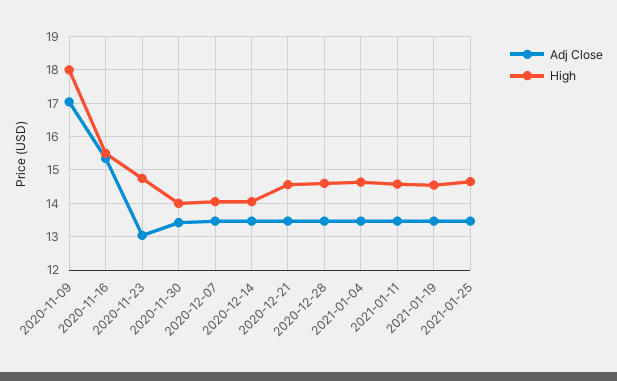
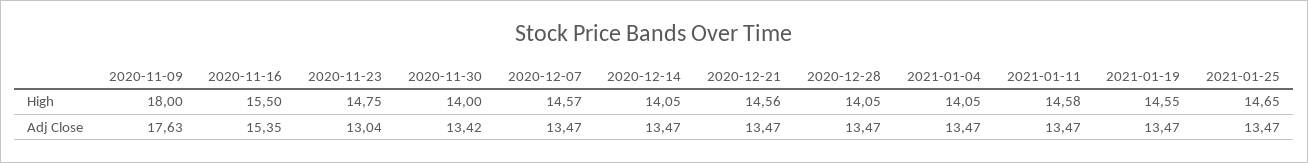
  {
    "Adj Close": {
-     "2020-11-09": 17,
+     "2020-11-09": 17.63,
      "2020-11-16": 15.35,
      "2020-11-23": 13.04,
      "2020-11-30": 13.42,
      "2020-12-07": 13.47,
      "2020-12-14": 13.47,
      "2020-12-21": 13.47,
      "2020-12-28": 13.47,
      "2021-01-04": 13.47,
      "2021-01-11": 13.47,
      "2021-01-19": 13.47,
      "2021-01-25": 13.47
    },
    "High": {
      "2020-11-09": 18,
      "2020-11-16": 15.5,
      "2020-11-23": 14.75,
      "2020-11-30": 14,
-     "2020-12-07": 14,
+     "2020-12-07": 14.57,
      "2020-12-14": 14.05,
      "2020-12-21": 14.56,
-     "2020-12-28": 14.6,
+     "2020-12-28": 14.05,
-     "2021-01-04": 14.6,
+     "2021-01-04": 14.05,
      "2021-01-11": 14.58,
      "2021-01-19": 14.55,
      "2021-01-25": 14.65
    }
  }

